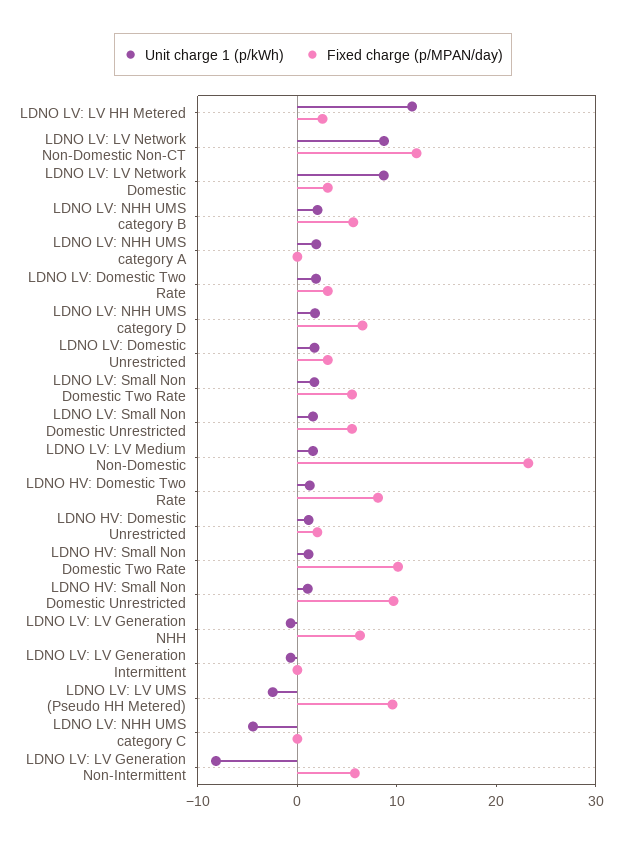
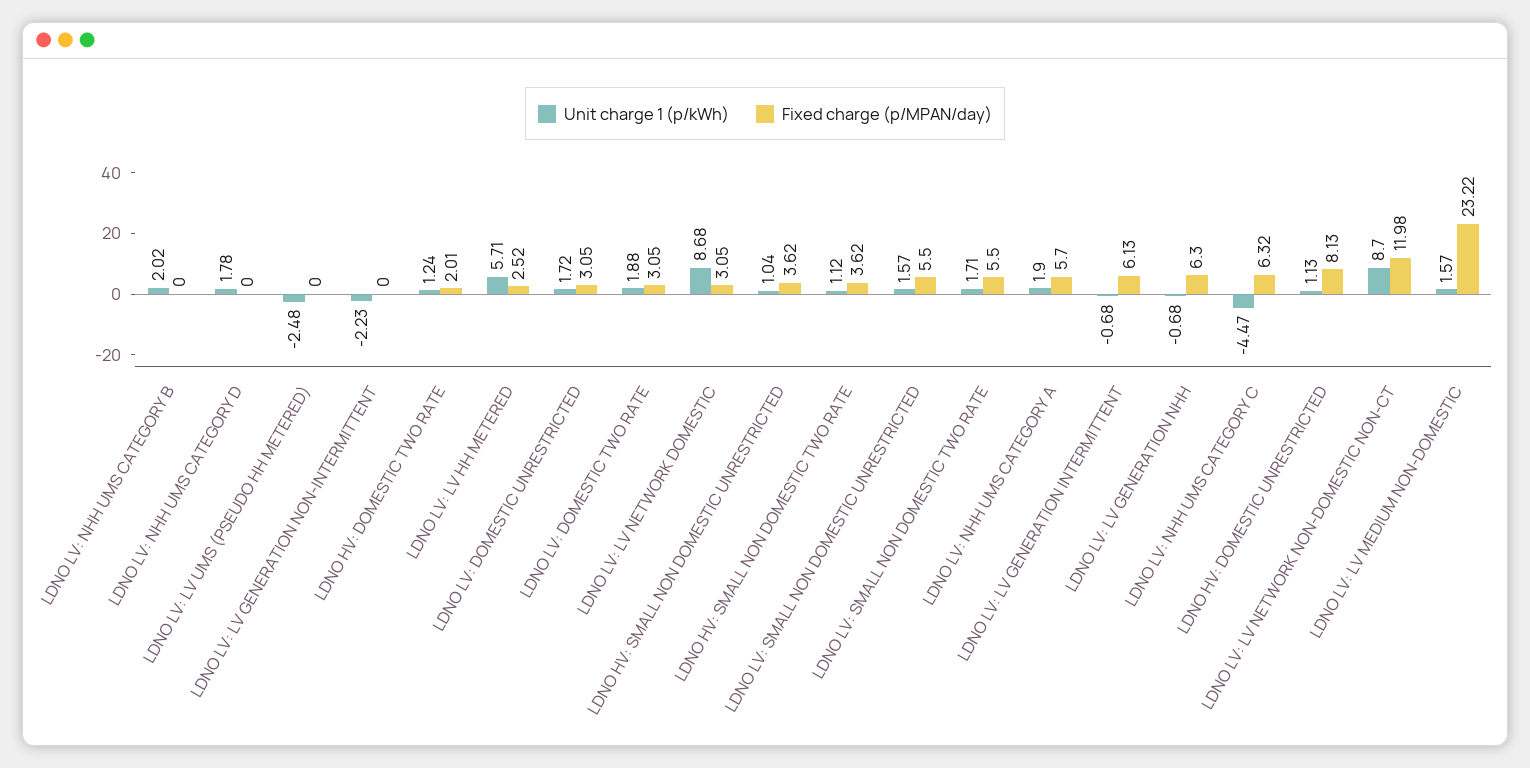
  {
    "Unit charge 1 (p/kWh)": {
-     "LDNO LV: LV HH Metered": 12,
+     "LDNO LV: LV HH Metered": 5.71,
      "LDNO LV: LV Network Non-Domestic Non-CT": 8.7,
      "LDNO LV: LV Network Domestic": 8.68,
      "LDNO LV: NHH UMS category B": 2.02,
      "LDNO LV: NHH UMS category A": 1.9,
      "LDNO LV: Domestic Two Rate": 1.88,
      "LDNO LV: NHH UMS category D": 1.78,
      "LDNO LV: Domestic Unrestricted": 1.72,
      "LDNO LV: Small Non Domestic Two Rate": 1.71,
      "LDNO LV: Small Non Domestic Unrestricted": 1.57,
      "LDNO LV: LV Medium Non-Domestic": 1.57,
      "LDNO HV: Domestic Two Rate": 1.24,
      "LDNO HV: Domestic Unrestricted": 1.13,
      "LDNO HV: Small Non Domestic Two Rate": 1.12,
      "LDNO HV: Small Non Domestic Unrestricted": 1.04,
      "LDNO LV: LV Generation NHH": -0.68,
      "LDNO LV: LV Generation Intermittent": -0.68,
      "LDNO LV: LV UMS (Pseudo HH Metered)": -2.48,
      "LDNO LV: NHH UMS category C": -4.47,
-     "LDNO LV: LV Generation Non-Intermittent": -8
+     "LDNO LV: LV Generation Non-Intermittent": -2.23
    },
    "Fixed charge (p/MPAN/day)": {
      "LDNO LV: LV HH Metered": 2.52,
      "LDNO LV: LV Network Non-Domestic Non-CT": 11.98,
      "LDNO LV: LV Network Domestic": 3.05,
-     "LDNO LV: NHH UMS category B": 6,
+     "LDNO LV: NHH UMS category B": 0,
-     "LDNO LV: NHH UMS category A": 0,
+     "LDNO LV: NHH UMS category A": 5.7,
      "LDNO LV: Domestic Two Rate": 3.05,
-     "LDNO LV: NHH UMS category D": 6,
+     "LDNO LV: NHH UMS category D": 0,
      "LDNO LV: Domestic Unrestricted": 3.05,
      "LDNO LV: Small Non Domestic Two Rate": 5.5,
      "LDNO LV: Small Non Domestic Unrestricted": 5.5,
      "LDNO LV: LV Medium Non-Domestic": 23.22,
-     "LDNO HV: Domestic Two Rate": 8,
+     "LDNO HV: Domestic Two Rate": 2.01,
-     "LDNO HV: Domestic Unrestricted": 2,
+     "LDNO HV: Domestic Unrestricted": 8.13,
-     "LDNO HV: Small Non Domestic Two Rate": 10,
+     "LDNO HV: Small Non Domestic Two Rate": 3.62,
-     "LDNO HV: Small Non Domestic Unrestricted": 10,
+     "LDNO HV: Small Non Domestic Unrestricted": 3.62,
      "LDNO LV: LV Generation NHH": 6.3,
-     "LDNO LV: LV Generation Intermittent": 0,
+     "LDNO LV: LV Generation Intermittent": 6.13,
-     "LDNO LV: LV UMS (Pseudo HH Metered)": 10,
+     "LDNO LV: LV UMS (Pseudo HH Metered)": 0,
-     "LDNO LV: NHH UMS category C": 0,
+     "LDNO LV: NHH UMS category C": 6.32,
-     "LDNO LV: LV Generation Non-Intermittent": 6
+     "LDNO LV: LV Generation Non-Intermittent": 0
    }
  }

